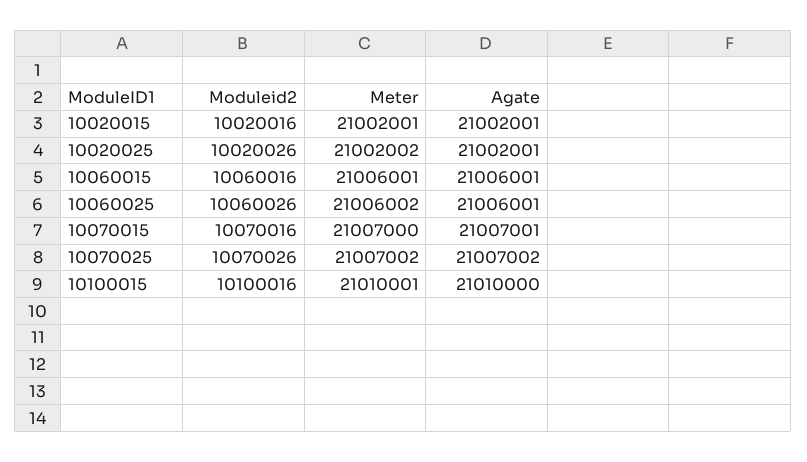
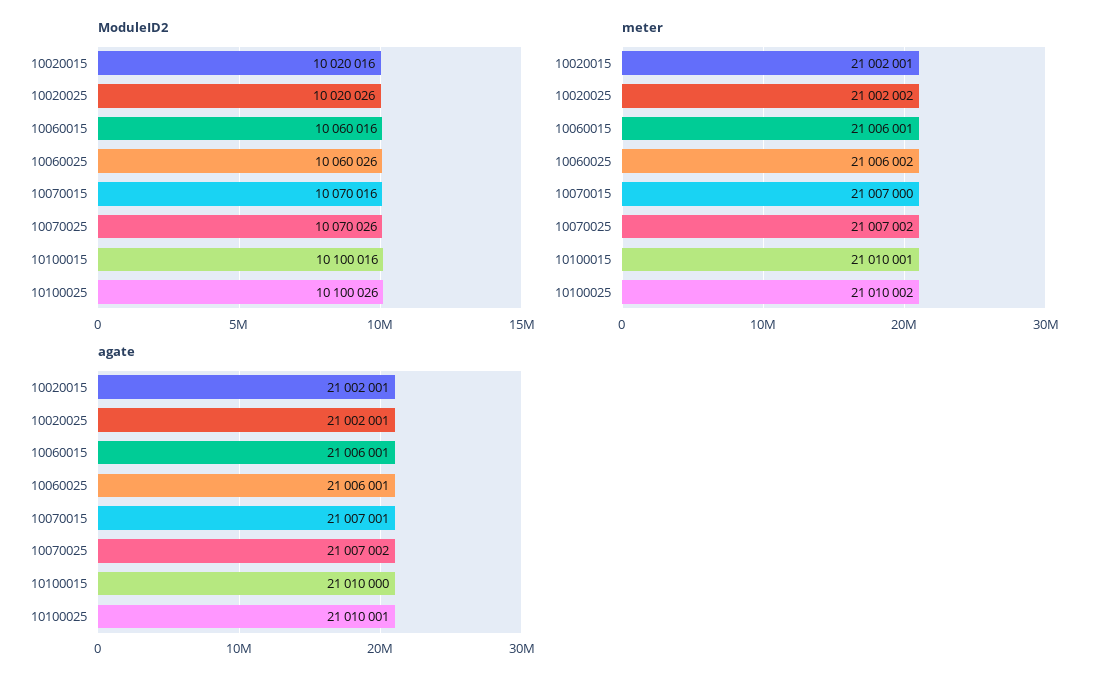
  {
    "Moduleid2": {
      "10020015": 10020016,
      "10020025": 10020026,
      "10060015": 10060016,
      "10060025": 10060026,
      "10070015": 10070016,
      "10070025": 10070026,
-     "10100015": 10100016
+     "10100015": 10100016,
+     "10100025": 10100026
    },
    "Meter": {
      "10020015": 21002001,
      "10020025": 21002002,
      "10060015": 21006001,
      "10060025": 21006002,
      "10070015": 21007000,
      "10070025": 21007002,
-     "10100015": 21010001
+     "10100015": 21010001,
+     "10100025": 21010002
    },
    "Agate": {
      "10020015": 21002001,
      "10020025": 21002001,
      "10060015": 21006001,
      "10060025": 21006001,
      "10070015": 21007001,
      "10070025": 21007002,
-     "10100015": 21010000
+     "10100015": 21010000,
+     "10100025": 21010001
    }
  }

